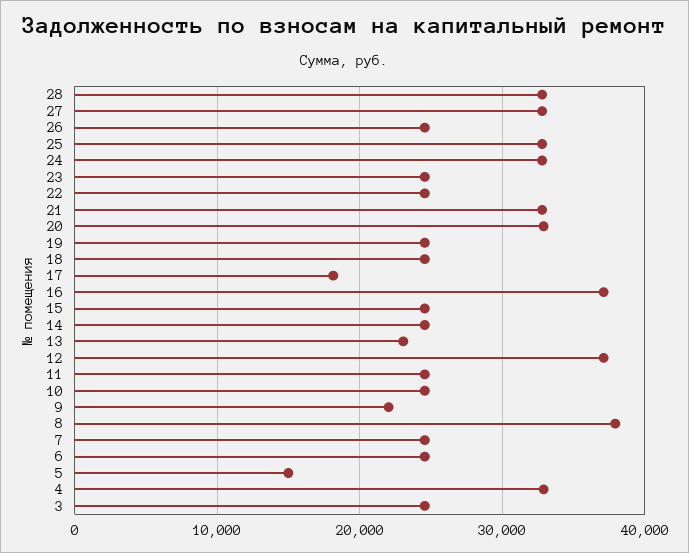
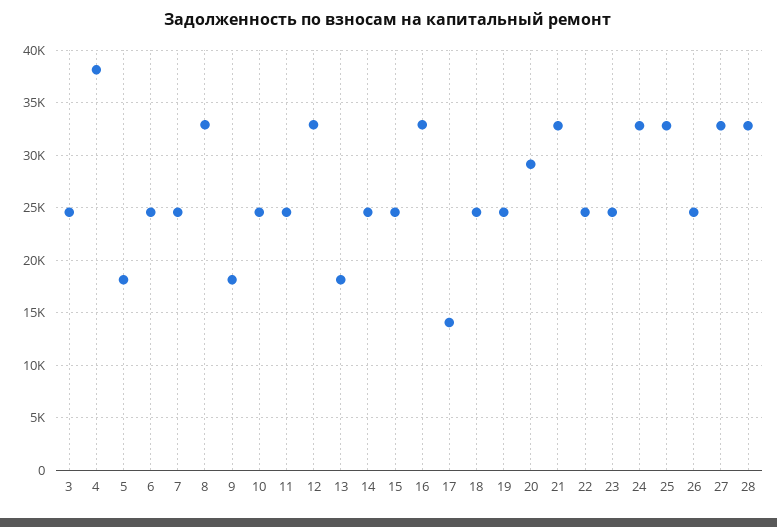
  {
    "28": 33000,
    "27": 33000,
    "26": 25000,
    "25": 33000,
    "24": 33000,
    "23": 25000,
    "22": 25000,
    "21": 33000,
-   "20": 33000,
+   "20": 29000,
    "19": 25000,
    "18": 25000,
-   "17": 18000,
+   "17": 14000,
-   "16": 37000,
+   "16": 33000,
    "15": 25000,
    "14": 25000,
-   "13": 23000,
+   "13": 18000,
-   "12": 37000,
+   "12": 33000,
    "11": 25000,
    "10": 25000,
-   "9": 22000,
+   "9": 18000,
-   "8": 38000,
+   "8": 33000,
    "7": 25000,
    "6": 25000,
-   "5": 15000,
+   "5": 18000,
-   "4": 33000,
+   "4": 38000,
    "3": 25000
  }

